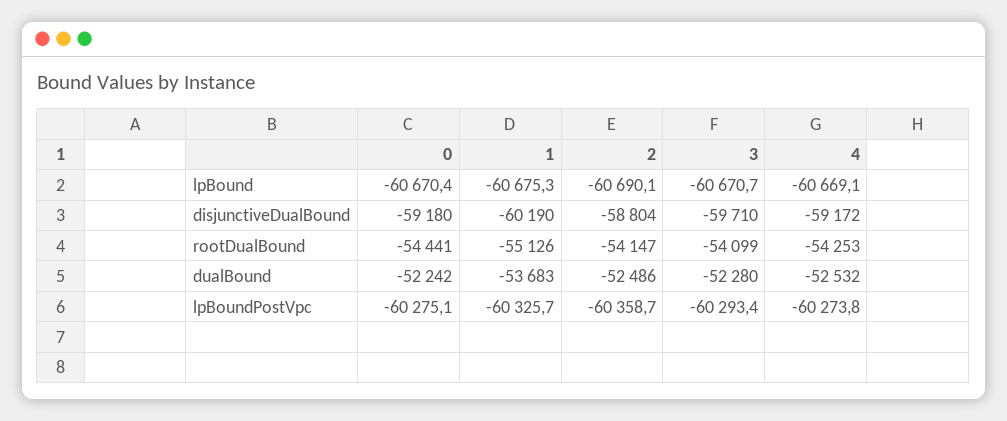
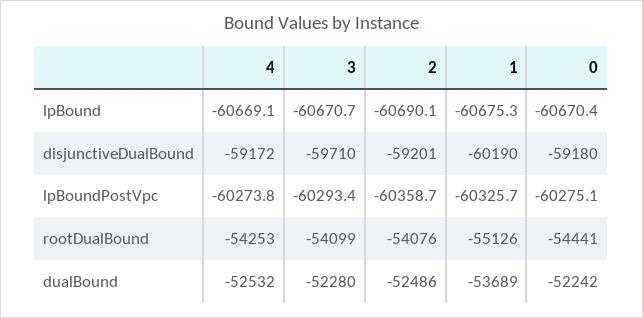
  {
    "0": {
      "lpBound": -60670.4,
      "disjunctiveDualBound": -59180,
      "rootDualBound": -54441,
      "dualBound": -52242,
      "lpBoundPostVpc": -60275.1
    },
    "1": {
      "lpBound": -60675.3,
      "disjunctiveDualBound": -60190,
      "rootDualBound": -55126,
-     "dualBound": -53683,
+     "dualBound": -53689,
      "lpBoundPostVpc": -60325.7
    },
    "2": {
      "lpBound": -60690.1,
-     "disjunctiveDualBound": -58804,
+     "disjunctiveDualBound": -59201,
-     "rootDualBound": -54147,
+     "rootDualBound": -54076,
      "dualBound": -52486,
      "lpBoundPostVpc": -60358.7
    },
    "3": {
      "lpBound": -60670.7,
      "disjunctiveDualBound": -59710,
      "rootDualBound": -54099,
      "dualBound": -52280,
      "lpBoundPostVpc": -60293.4
    },
    "4": {
      "lpBound": -60669.1,
      "disjunctiveDualBound": -59172,
      "rootDualBound": -54253,
      "dualBound": -52532,
      "lpBoundPostVpc": -60273.8
    }
  }

